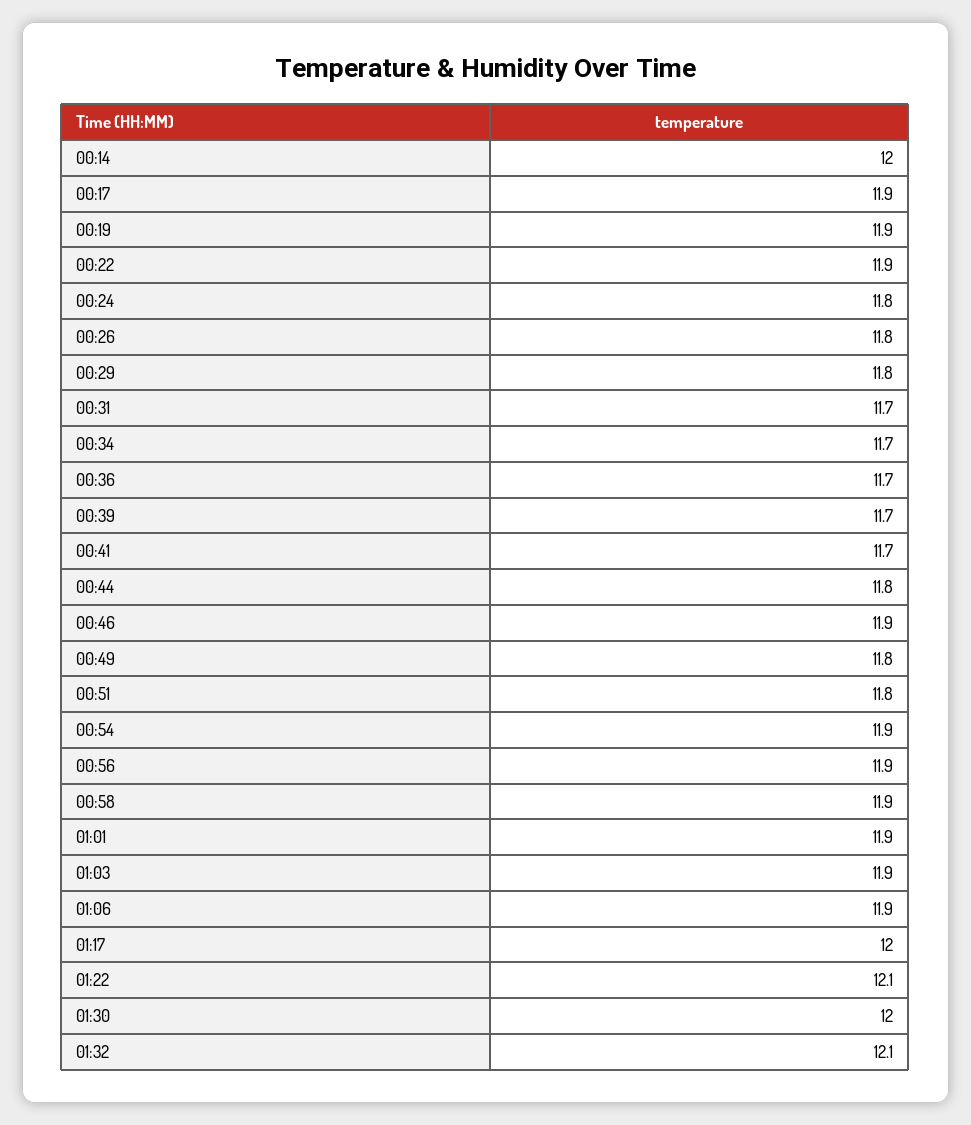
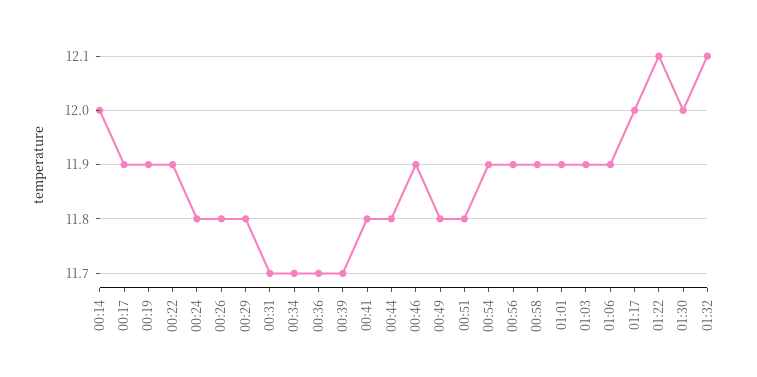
  {
    "00:14": 12,
    "00:17": 11.9,
    "00:19": 11.9,
    "00:22": 11.9,
    "00:24": 11.8,
    "00:26": 11.8,
    "00:29": 11.8,
    "00:31": 11.7,
    "00:34": 11.7,
    "00:36": 11.7,
    "00:39": 11.7,
-   "00:41": 11.7,
+   "00:41": 11.8,
    "00:44": 11.8,
    "00:46": 11.9,
    "00:49": 11.8,
    "00:51": 11.8,
    "00:54": 11.9,
    "00:56": 11.9,
    "00:58": 11.9,
    "01:01": 11.9,
    "01:03": 11.9,
    "01:06": 11.9,
    "01:17": 12,
    "01:22": 12.1,
    "01:30": 12,
    "01:32": 12.1
  }

